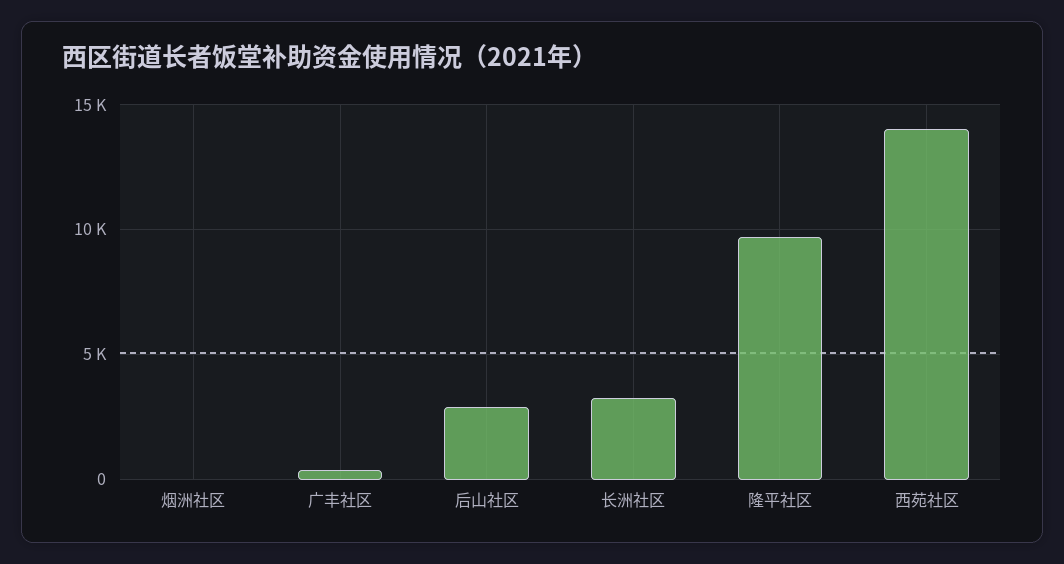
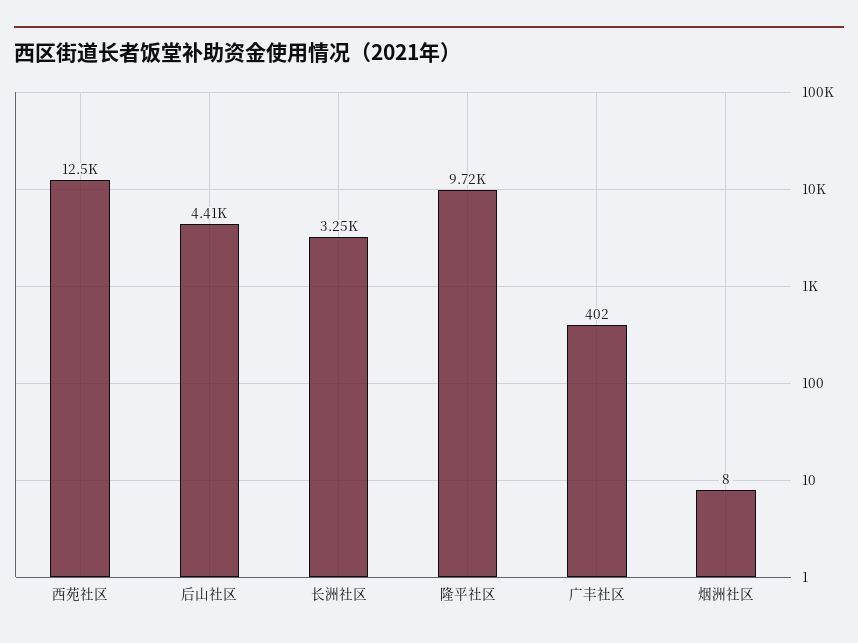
  {
    "烟洲社区": 8,
    "广丰社区": 402,
-   "后山社区": 3000,
+   "后山社区": 4410,
    "长洲社区": 3250,
    "隆平社区": 9720,
-   "西苑社区": 14000
+   "西苑社区": 12500
  }

